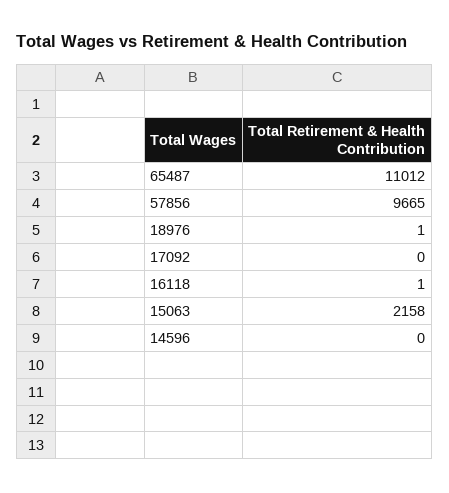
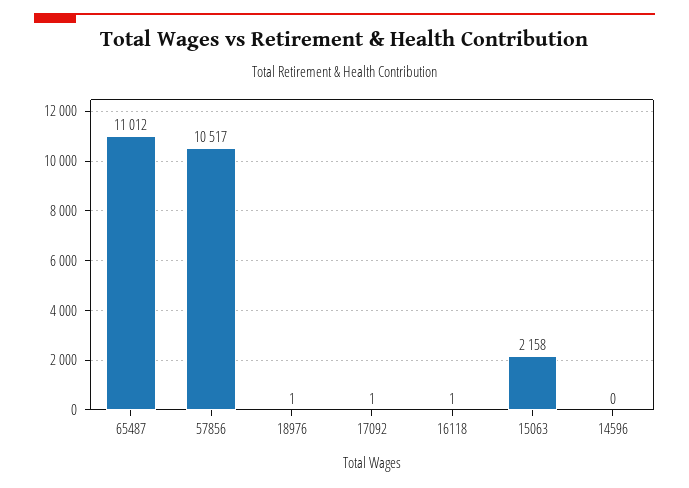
  {
    "65487": 11012,
-   "57856": 9665,
+   "57856": 10517,
    "18976": 1,
-   "17092": 0,
+   "17092": 1,
    "16118": 1,
    "15063": 2158,
    "14596": 0
  }

